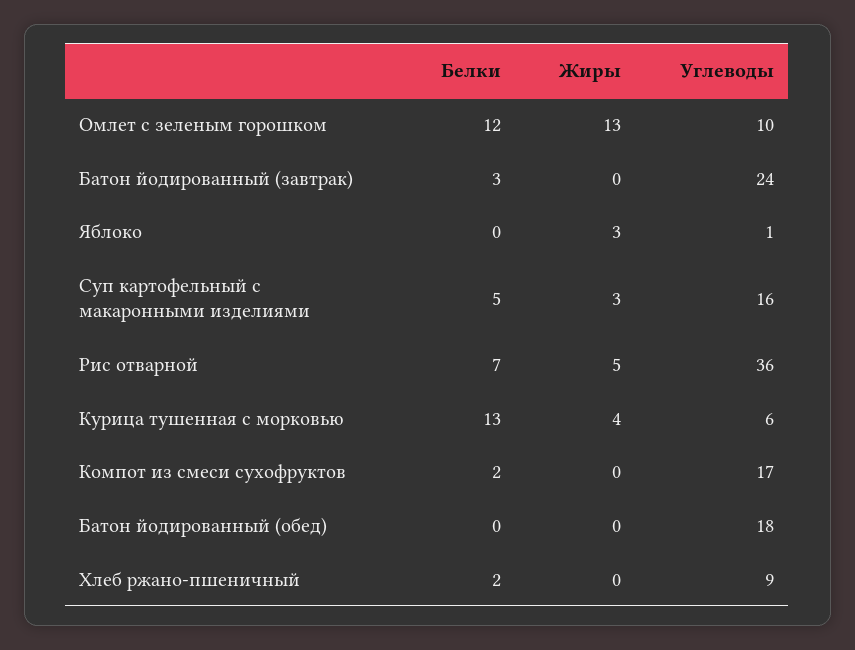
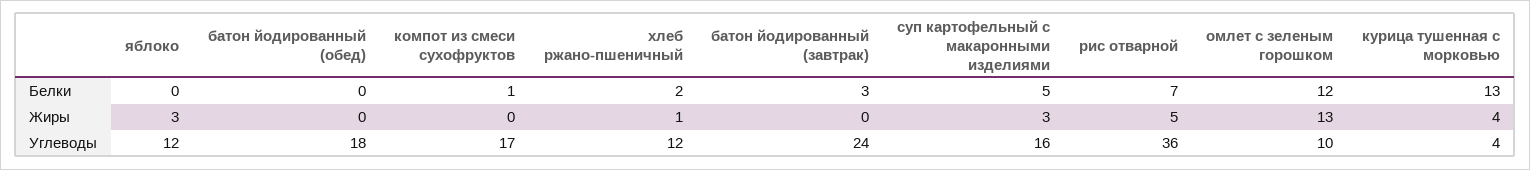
  {
    "Белки": {
      "Омлет с зеленым горошком": 12,
      "Батон йодированный (завтрак)": 3,
      "Яблоко": 0,
      "Суп картофельный с макаронными изделиями": 5,
      "Рис отварной": 7,
      "Курица тушенная с морковью": 13,
-     "Компот из смеси сухофруктов": 2,
+     "Компот из смеси сухофруктов": 1,
      "Батон йодированный (обед)": 0,
      "Хлеб ржано-пшеничный": 2
    },
    "Жиры": {
      "Омлет с зеленым горошком": 13,
      "Батон йодированный (завтрак)": 0,
      "Яблоко": 3,
      "Суп картофельный с макаронными изделиями": 3,
      "Рис отварной": 5,
      "Курица тушенная с морковью": 4,
      "Компот из смеси сухофруктов": 0,
      "Батон йодированный (обед)": 0,
-     "Хлеб ржано-пшеничный": 0
+     "Хлеб ржано-пшеничный": 1
    },
    "Углеводы": {
      "Омлет с зеленым горошком": 10,
      "Батон йодированный (завтрак)": 24,
-     "Яблоко": 1,
+     "Яблоко": 12,
      "Суп картофельный с макаронными изделиями": 16,
      "Рис отварной": 36,
-     "Курица тушенная с морковью": 6,
+     "Курица тушенная с морковью": 4,
      "Компот из смеси сухофруктов": 17,
      "Батон йодированный (обед)": 18,
-     "Хлеб ржано-пшеничный": 9
+     "Хлеб ржано-пшеничный": 12
    }
  }

